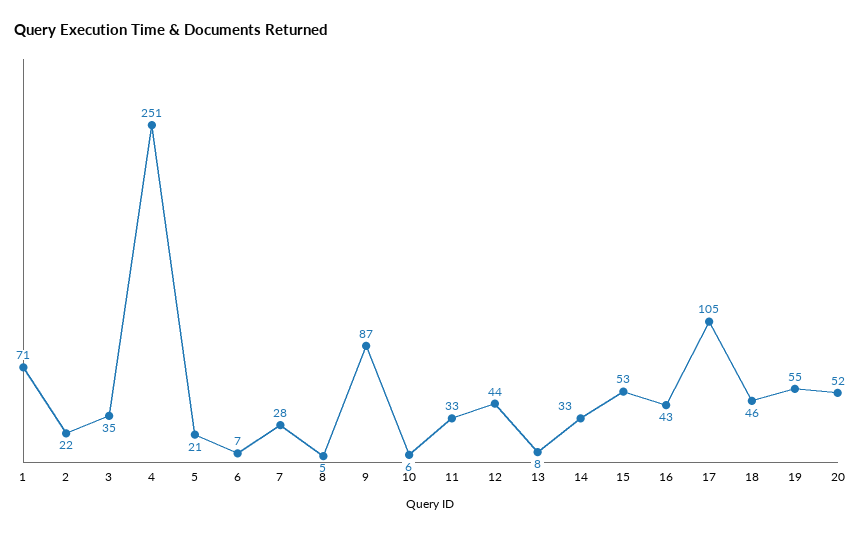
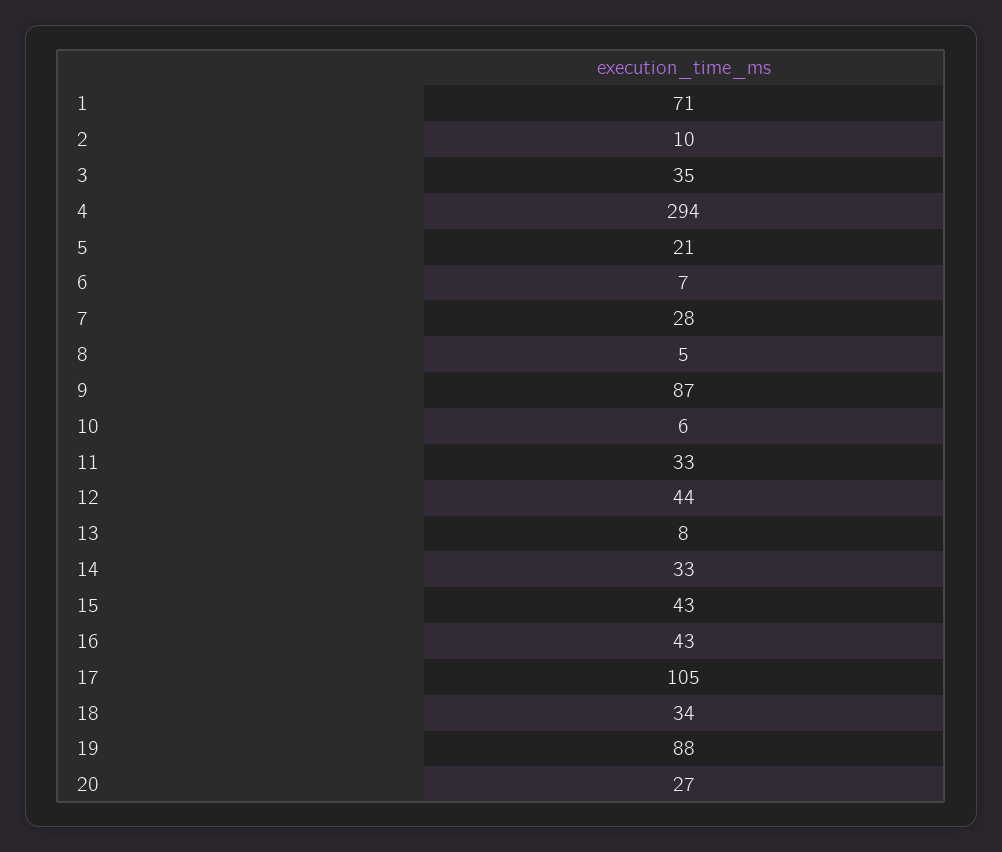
  {
    "1": 71,
-   "2": 22,
+   "2": 10,
    "3": 35,
-   "4": 251,
+   "4": 294,
    "5": 21,
    "6": 7,
    "7": 28,
    "8": 5,
    "9": 87,
    "10": 6,
    "11": 33,
    "12": 44,
    "13": 8,
    "14": 33,
-   "15": 53,
+   "15": 43,
    "16": 43,
    "17": 105,
-   "18": 46,
+   "18": 34,
-   "19": 55,
+   "19": 88,
-   "20": 52
+   "20": 27
  }

